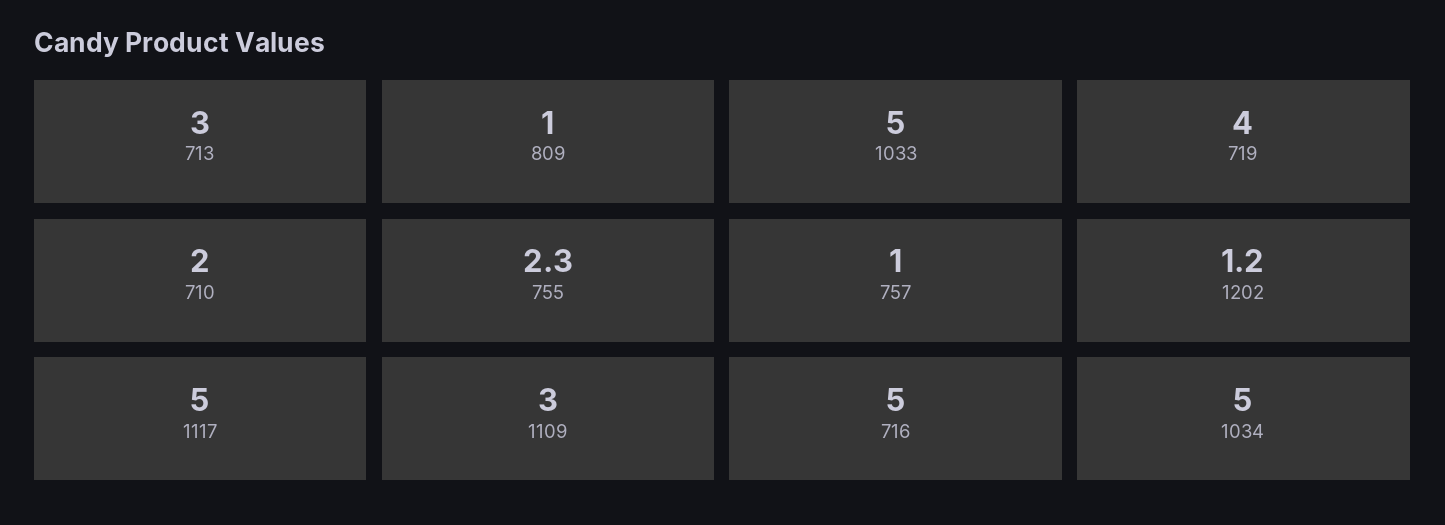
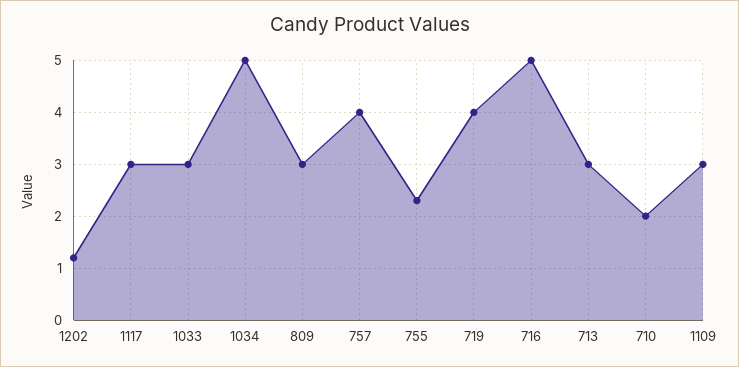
  {
    "713": 3,
-   "809": 1,
+   "809": 3,
-   "1033": 5,
+   "1033": 3,
    "719": 4,
    "710": 2,
    "755": 2.3,
-   "757": 1,
+   "757": 4,
    "1202": 1.2,
-   "1117": 5,
+   "1117": 3,
    "1109": 3,
    "716": 5,
    "1034": 5
  }

